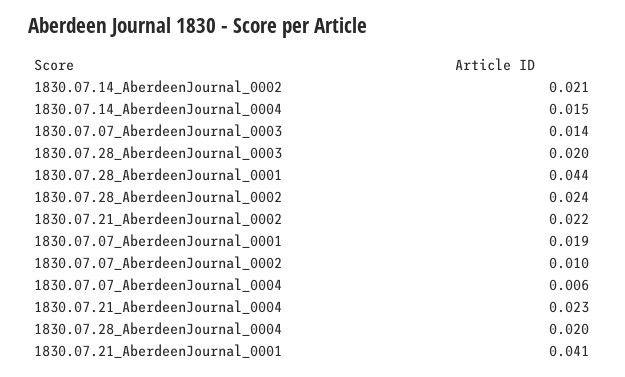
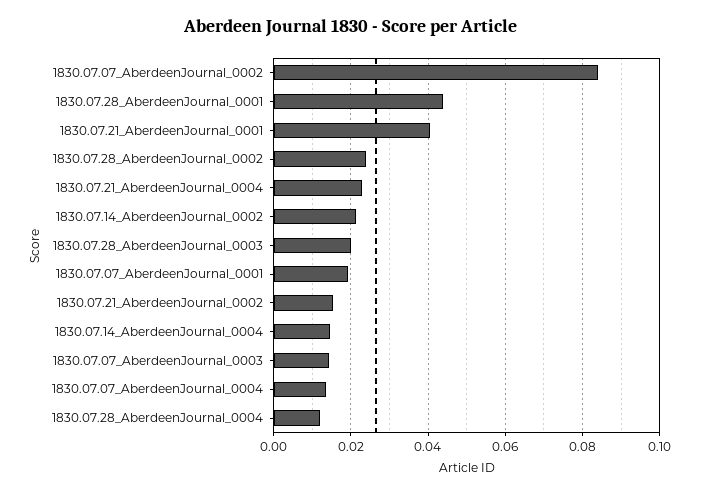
  {
    "1830.07.14_AberdeenJournal_0002": 0.021,
    "1830.07.14_AberdeenJournal_0004": 0.015,
    "1830.07.07_AberdeenJournal_0003": 0.014,
    "1830.07.28_AberdeenJournal_0003": 0.02,
    "1830.07.28_AberdeenJournal_0001": 0.044,
    "1830.07.28_AberdeenJournal_0002": 0.024,
-   "1830.07.21_AberdeenJournal_0002": 0.022,
+   "1830.07.21_AberdeenJournal_0002": 0.016,
    "1830.07.07_AberdeenJournal_0001": 0.019,
-   "1830.07.07_AberdeenJournal_0002": 0.01,
+   "1830.07.07_AberdeenJournal_0002": 0.084,
-   "1830.07.07_AberdeenJournal_0004": 0.006,
+   "1830.07.07_AberdeenJournal_0004": 0.014,
    "1830.07.21_AberdeenJournal_0004": 0.023,
-   "1830.07.28_AberdeenJournal_0004": 0.02,
+   "1830.07.28_AberdeenJournal_0004": 0.012,
    "1830.07.21_AberdeenJournal_0001": 0.041
  }

